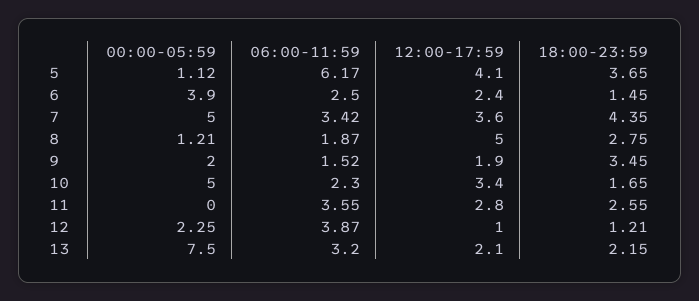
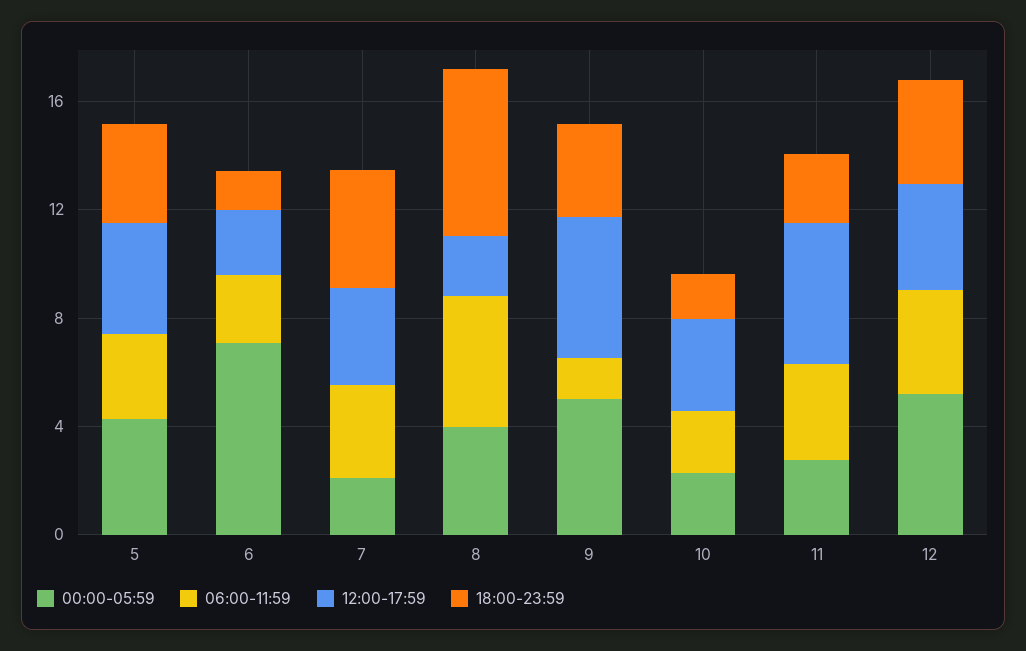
  {
    "00:00-05:59": {
-     "5": 1.12,
+     "5": 4,
-     "6": 3.9,
+     "6": 7,
-     "7": 5,
+     "7": 2,
-     "8": 1.21,
+     "8": 4,
-     "9": 2,
+     "9": 5,
-     "10": 5,
+     "10": 2,
-     "11": 0,
+     "11": 3,
-     "12": 2.25,
+     "12": 5
-     "13": 7.5
    },
    "06:00-11:59": {
-     "5": 6.17,
+     "5": 3,
      "6": 2.5,
      "7": 3.42,
-     "8": 1.87,
+     "8": 5,
      "9": 1.52,
      "10": 2.3,
      "11": 3.55,
-     "12": 3.87,
+     "12": 3.87
-     "13": 3.2
    },
    "12:00-17:59": {
      "5": 4.1,
      "6": 2.4,
      "7": 3.6,
-     "8": 5,
+     "8": 2,
-     "9": 1.9,
+     "9": 5,
      "10": 3.4,
-     "11": 2.8,
+     "11": 5,
-     "12": 1,
+     "12": 4
-     "13": 2.1
    },
    "18:00-23:59": {
      "5": 3.65,
      "6": 1.45,
      "7": 4.35,
-     "8": 2.75,
+     "8": 6,
      "9": 3.45,
      "10": 1.65,
      "11": 2.55,
-     "12": 1.21,
+     "12": 4
-     "13": 2.15
    }
  }

